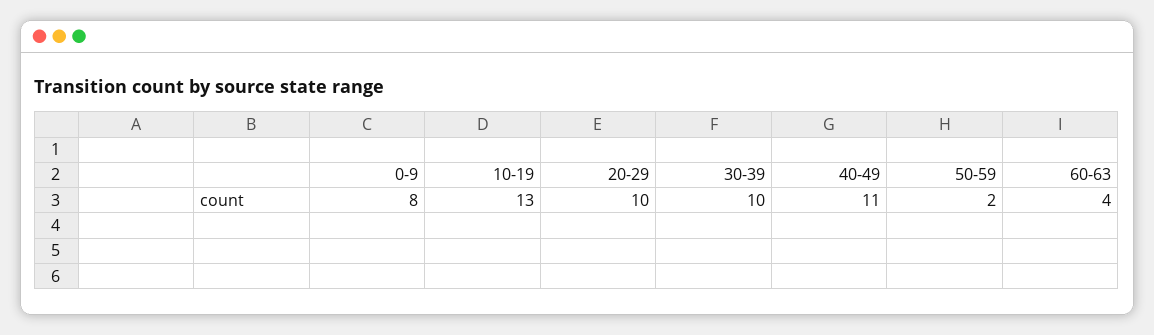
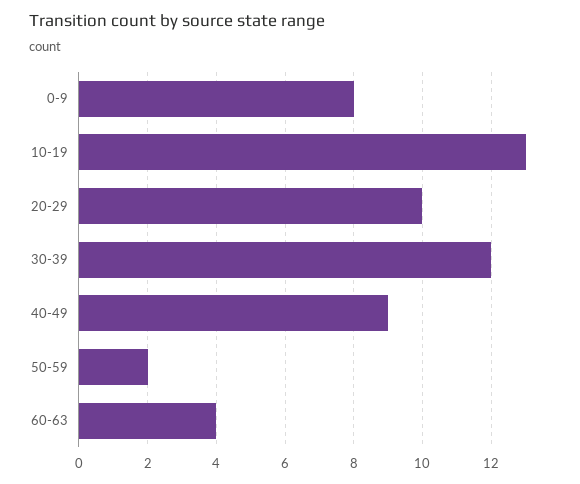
  {
    "0-9": 8,
    "10-19": 13,
    "20-29": 10,
-   "30-39": 10,
+   "30-39": 12,
-   "40-49": 11,
+   "40-49": 9,
    "50-59": 2,
    "60-63": 4
  }

